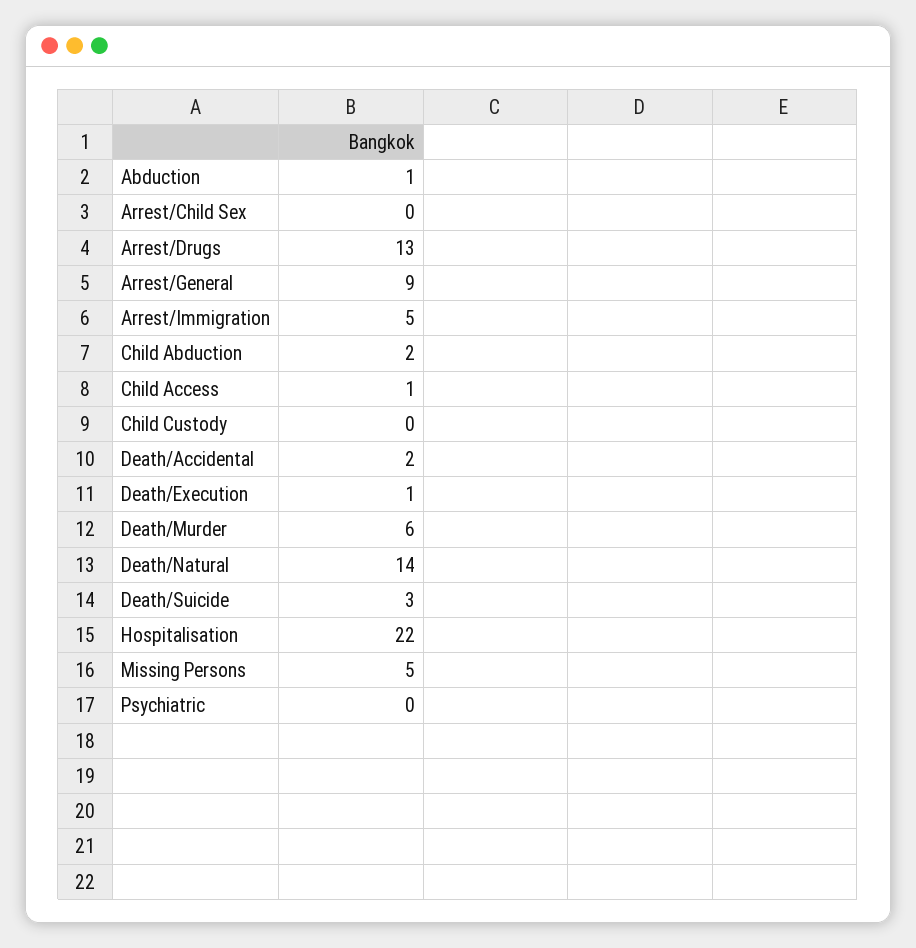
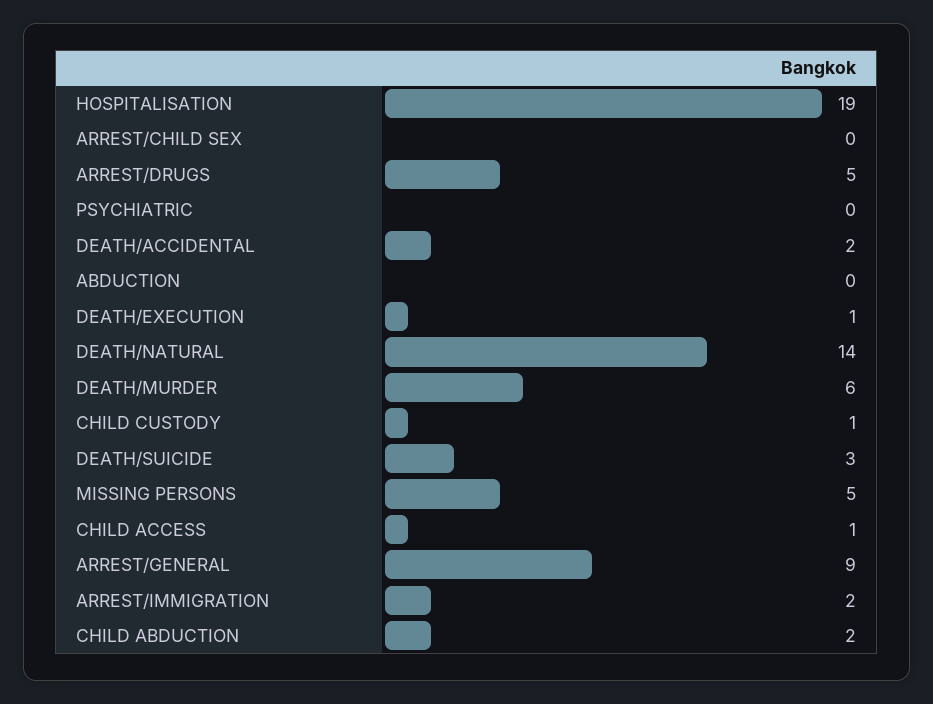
  {
-   "Abduction": 1,
+   "Abduction": 0,
    "Arrest/Child Sex": 0,
-   "Arrest/Drugs": 13,
+   "Arrest/Drugs": 5,
    "Arrest/General": 9,
-   "Arrest/Immigration": 5,
+   "Arrest/Immigration": 2,
    "Child Abduction": 2,
    "Child Access": 1,
-   "Child Custody": 0,
+   "Child Custody": 1,
    "Death/Accidental": 2,
    "Death/Execution": 1,
    "Death/Murder": 6,
    "Death/Natural": 14,
    "Death/Suicide": 3,
-   "Hospitalisation": 22,
+   "Hospitalisation": 19,
    "Missing Persons": 5,
    "Psychiatric": 0
  }

